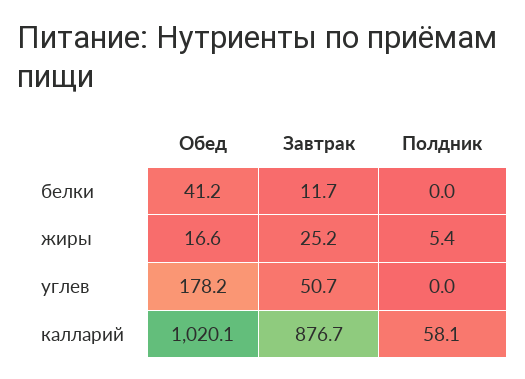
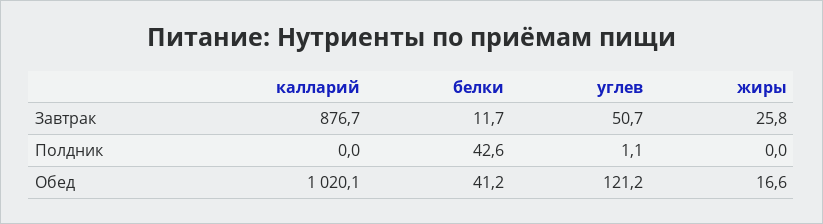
  {
    "Обед": {
      "белки": 41.2,
      "жиры": 16.6,
-     "углев": 178.2,
+     "углев": 121.2,
      "калларий": 1020.1
    },
    "Завтрак": {
      "белки": 11.7,
-     "жиры": 25.2,
+     "жиры": 25.8,
      "углев": 50.7,
      "калларий": 876.7
    },
    "Полдник": {
-     "белки": 0,
+     "белки": 42.6,
-     "жиры": 5.4,
+     "жиры": 0,
-     "углев": 0,
+     "углев": 1.1,
-     "калларий": 58.1
+     "калларий": 0
    }
  }

